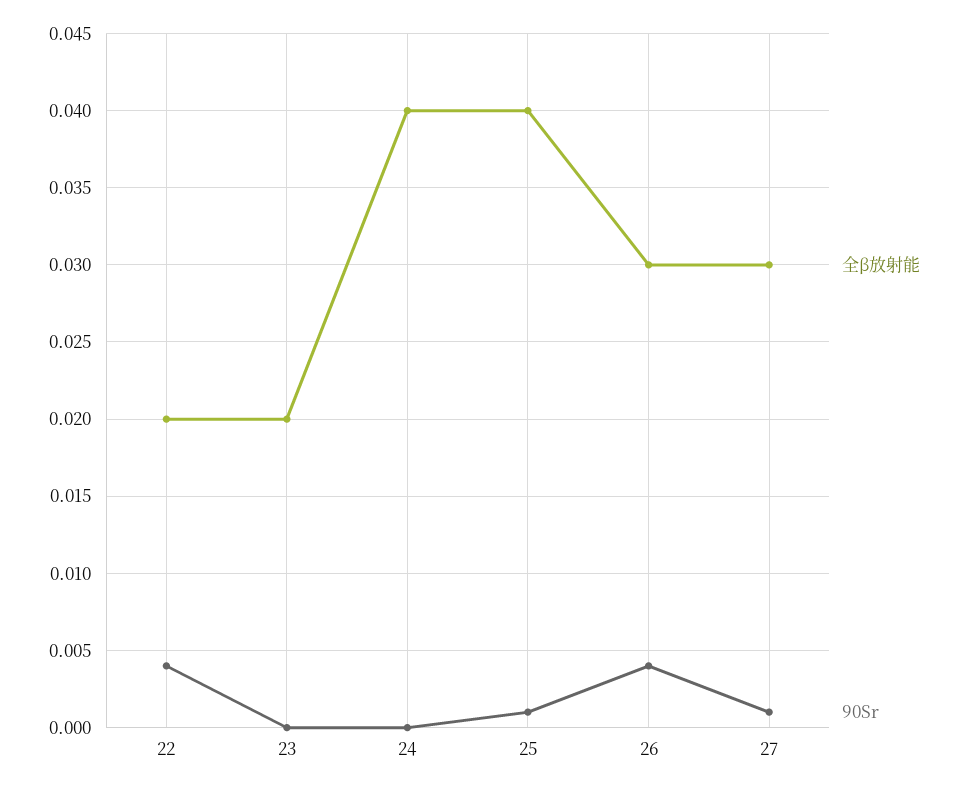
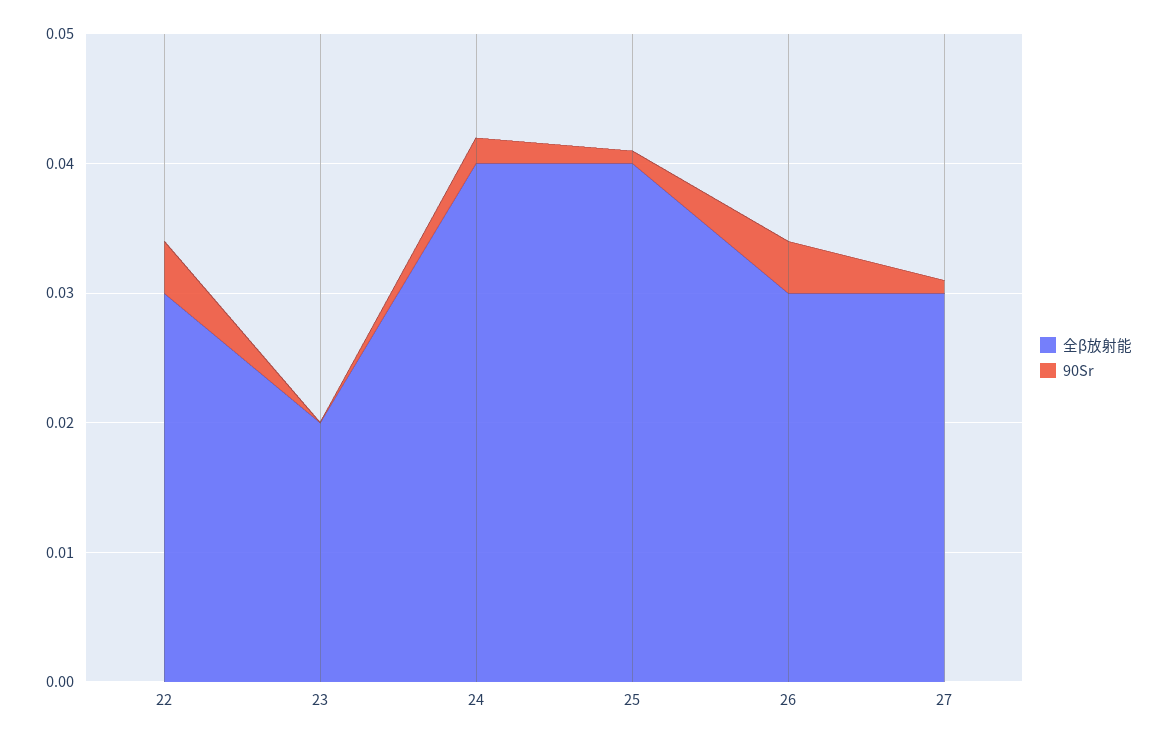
  {
    "全β放射能": {
-     "22": 0.02,
+     "22": 0.03,
      "23": 0.02,
      "24": 0.04,
      "25": 0.04,
      "26": 0.03,
      "27": 0.03
    },
    "90Sr": {
      "22": 0.004,
      "23": 0,
-     "24": 0,
+     "24": 0.002,
      "25": 0.001,
      "26": 0.004,
      "27": 0.001
    }
  }

